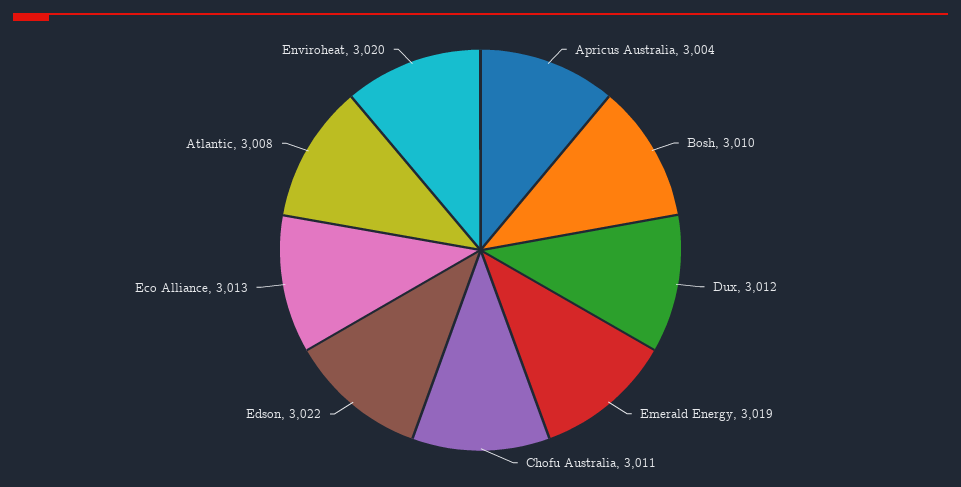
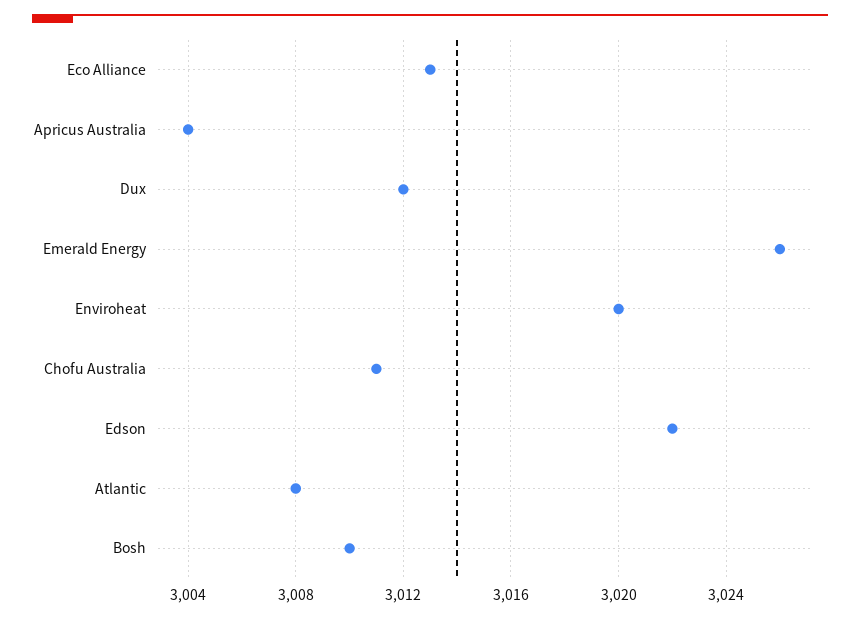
  {
    "Apricus Australia": 3004,
    "Bosh": 3010,
    "Dux": 3012,
-   "Emerald Energy": 3019,
+   "Emerald Energy": 3026,
    "Chofu Australia": 3011,
    "Edson": 3022,
    "Eco Alliance": 3013,
    "Atlantic": 3008,
    "Enviroheat": 3020
  }

